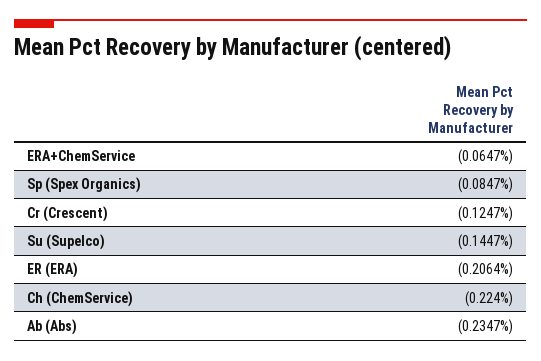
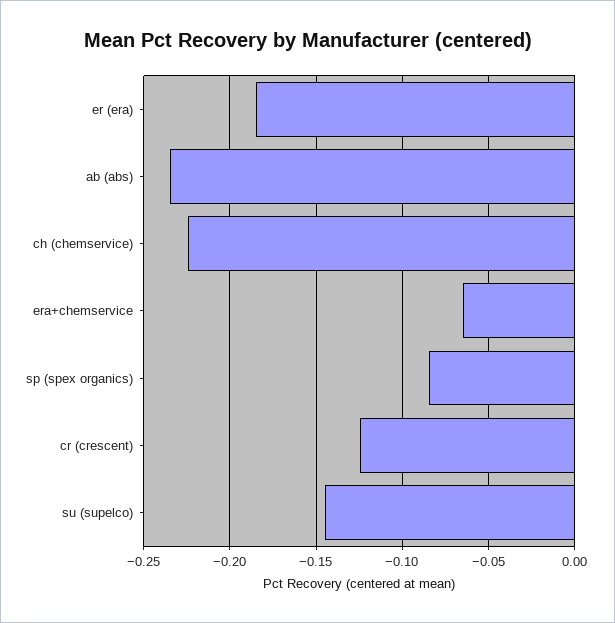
  {
    "ERA+ChemService": -0.0647,
    "Sp (Spex Organics)": -0.0847,
    "Cr (Crescent)": -0.1247,
    "Su (Supelco)": -0.1447,
-   "ER (ERA)": -0.2064,
+   "ER (ERA)": -0.185,
    "Ch (ChemService)": -0.224,
    "Ab (Abs)": -0.2347
  }

